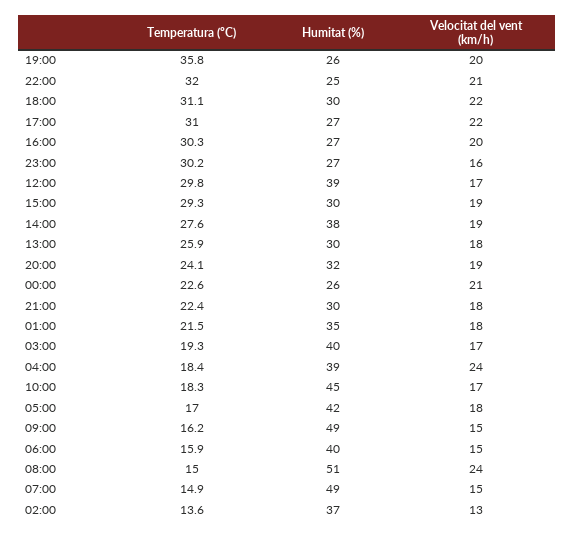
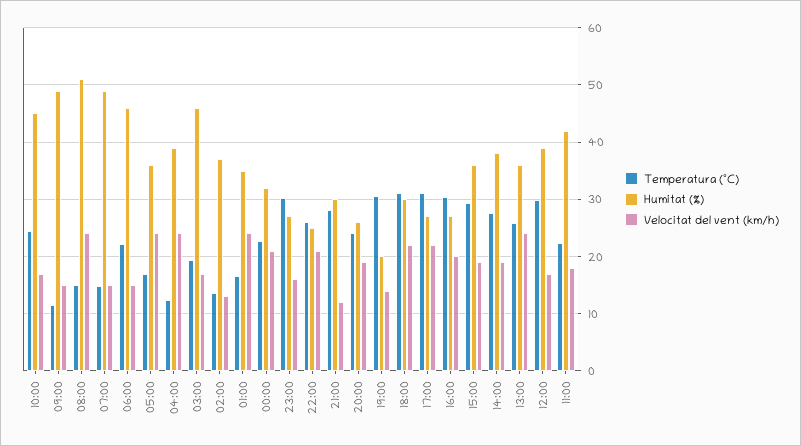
  {
    "Temperatura (ºC)": {
-     "19:00": 35.8,
+     "19:00": 30,
-     "22:00": 32,
+     "22:00": 26,
      "18:00": 31.1,
      "17:00": 31,
      "16:00": 30.3,
      "23:00": 30.2,
      "12:00": 29.8,
      "15:00": 29.3,
      "14:00": 27.6,
      "13:00": 25.9,
      "20:00": 24.1,
      "00:00": 22.6,
-     "21:00": 22.4,
+     "21:00": 28,
-     "01:00": 21.5,
+     "01:00": 16,
      "03:00": 19.3,
-     "04:00": 18.4,
+     "04:00": 12,
-     "10:00": 18.3,
+     "10:00": 24,
      "05:00": 17,
-     "09:00": 16.2,
+     "09:00": 12,
-     "06:00": 15.9,
+     "06:00": 22,
      "08:00": 15,
      "07:00": 14.9,
-     "02:00": 13.6
+     "02:00": 13.6,
+     "11:00": 22
    },
    "Humitat (%)": {
-     "19:00": 26,
+     "19:00": 20,
      "22:00": 25,
      "18:00": 30,
      "17:00": 27,
      "16:00": 27,
      "23:00": 27,
      "12:00": 39,
-     "15:00": 30,
+     "15:00": 36,
      "14:00": 38,
-     "13:00": 30,
+     "13:00": 36,
-     "20:00": 32,
+     "20:00": 26,
-     "00:00": 26,
+     "00:00": 32,
      "21:00": 30,
      "01:00": 35,
-     "03:00": 40,
+     "03:00": 46,
      "04:00": 39,
      "10:00": 45,
-     "05:00": 42,
+     "05:00": 36,
      "09:00": 49,
-     "06:00": 40,
+     "06:00": 46,
      "08:00": 51,
      "07:00": 49,
-     "02:00": 37
+     "02:00": 37,
+     "11:00": 42
    },
    "Velocitat del vent (km/h)": {
-     "19:00": 20,
+     "19:00": 14,
      "22:00": 21,
      "18:00": 22,
      "17:00": 22,
      "16:00": 20,
      "23:00": 16,
      "12:00": 17,
      "15:00": 19,
      "14:00": 19,
-     "13:00": 18,
+     "13:00": 24,
      "20:00": 19,
      "00:00": 21,
-     "21:00": 18,
+     "21:00": 12,
-     "01:00": 18,
+     "01:00": 24,
      "03:00": 17,
      "04:00": 24,
      "10:00": 17,
-     "05:00": 18,
+     "05:00": 24,
      "09:00": 15,
      "06:00": 15,
      "08:00": 24,
      "07:00": 15,
-     "02:00": 13
+     "02:00": 13,
+     "11:00": 18
    }
  }

